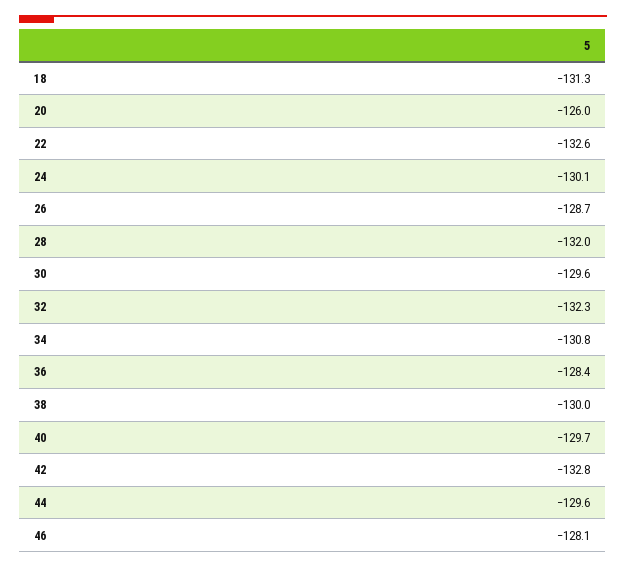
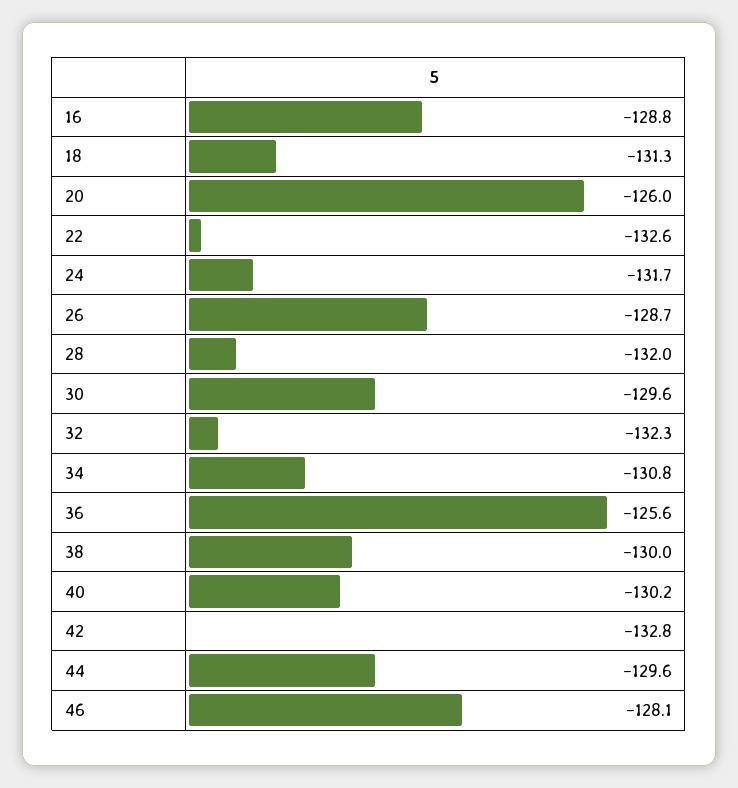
  {
    "18": -131.3,
    "20": -126,
    "22": -132.6,
-   "24": -130.1,
+   "24": -131.7,
    "26": -128.7,
    "28": -132,
    "30": -129.6,
    "32": -132.3,
    "34": -130.8,
-   "36": -128.4,
+   "36": -125.6,
    "38": -130,
-   "40": -129.7,
+   "40": -130.2,
    "42": -132.8,
    "44": -129.6,
-   "46": -128.1
+   "46": -128.1,
+   "16": -128.8
  }

